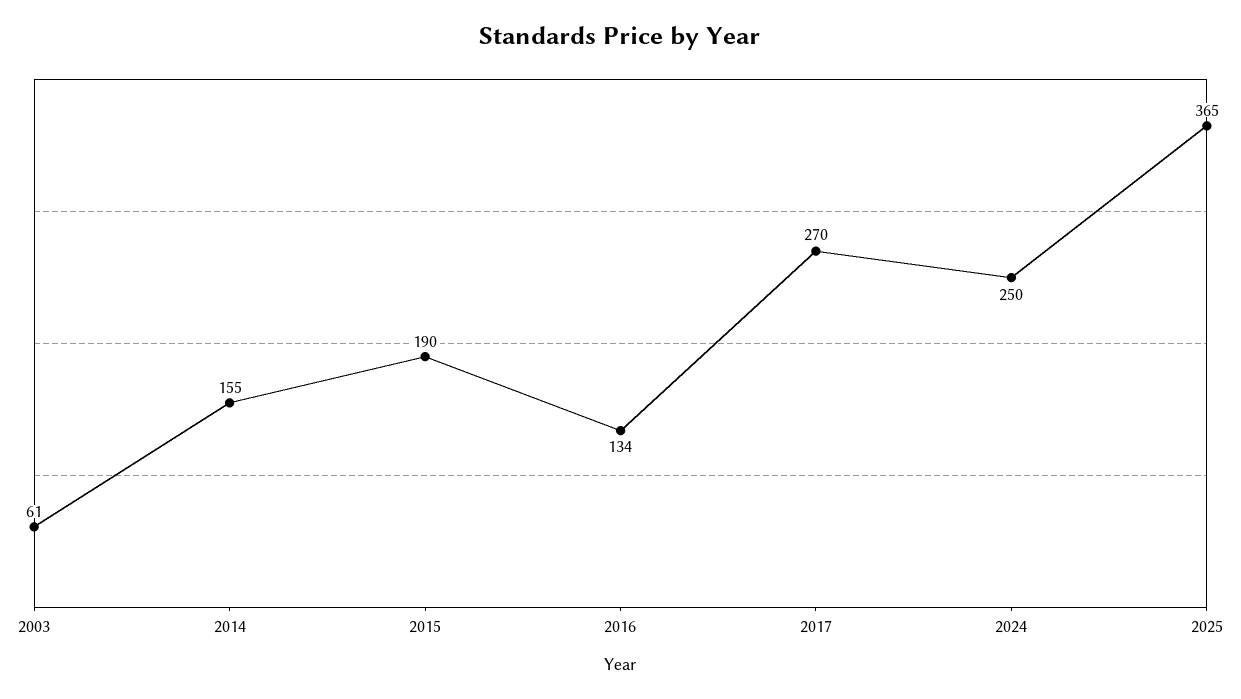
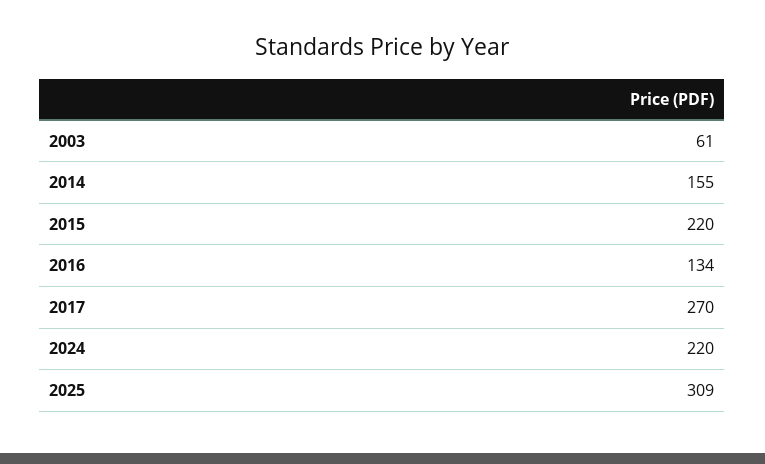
  {
    "2003": 61,
    "2014": 155,
-   "2015": 190,
+   "2015": 220,
    "2016": 134,
    "2017": 270,
-   "2024": 250,
+   "2024": 220,
-   "2025": 365
+   "2025": 309
  }

